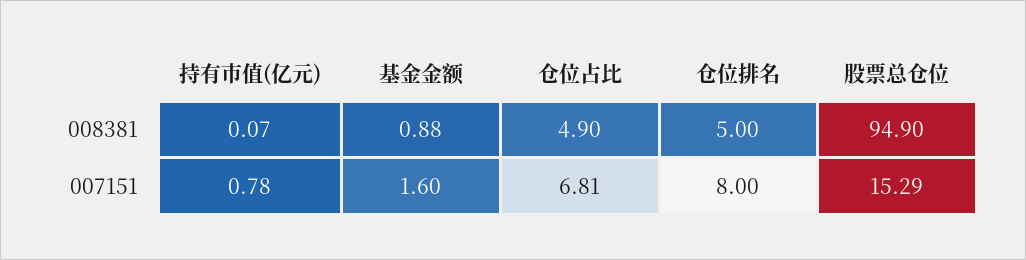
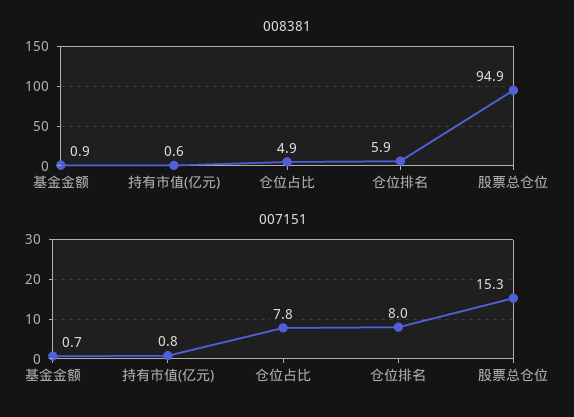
  {
    "008381": {
-     "持有市值(亿元)": 0.07,
+     "持有市值(亿元)": 0.6,
      "基金金额": 0.88,
      "仓位占比": 4.9,
-     "仓位排名": 5,
+     "仓位排名": 5.9,
      "股票总仓位": 94.9
    },
    "007151": {
      "持有市值(亿元)": 0.78,
-     "基金金额": 1.6,
+     "基金金额": 0.7,
-     "仓位占比": 6.81,
+     "仓位占比": 7.8,
      "仓位排名": 8,
      "股票总仓位": 15.29
    }
  }

